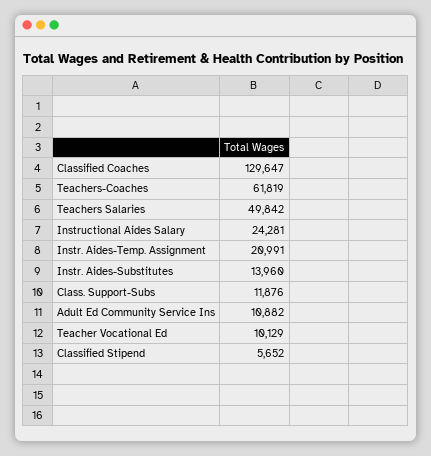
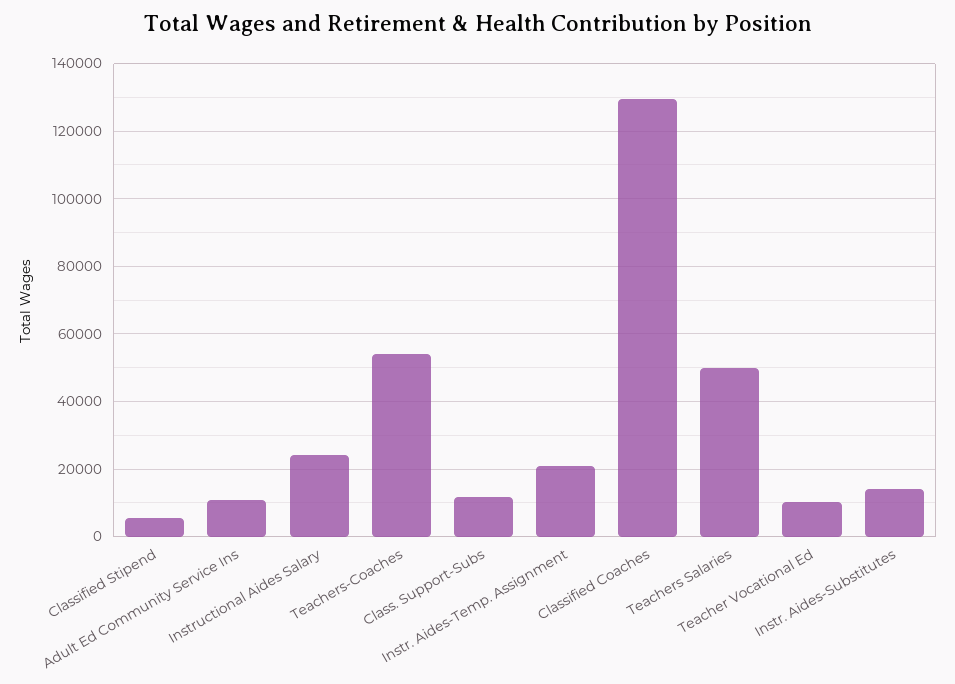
  {
    "Classified Coaches": 129647,
-   "Teachers-Coaches": 61819,
+   "Teachers-Coaches": 54000,
    "Teachers Salaries": 49842,
    "Instructional Aides Salary": 24281,
    "Instr. Aides-Temp. Assignment": 20991,
    "Instr. Aides-Substitutes": 13960,
    "Class. Support-Subs": 11876,
    "Adult Ed Community Service Ins": 10882,
    "Teacher Vocational Ed": 10129,
    "Classified Stipend": 5652
  }

